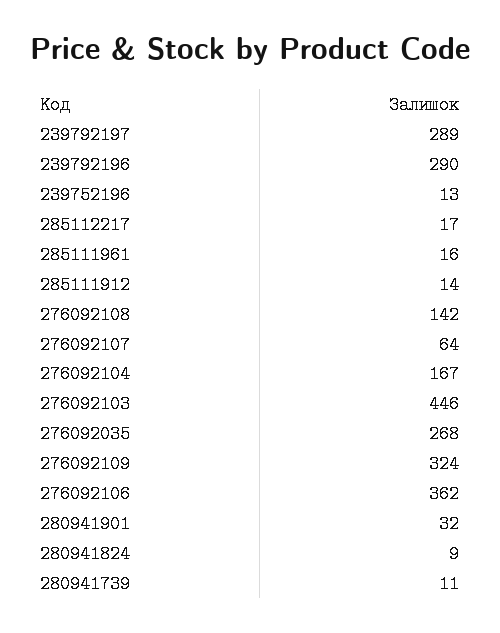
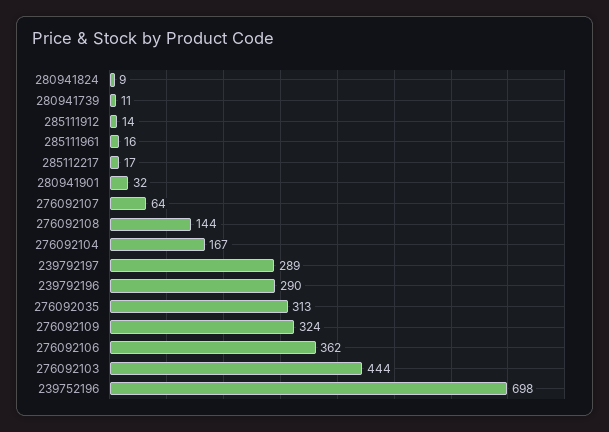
  {
    "239792197": 289,
    "239792196": 290,
-   "239752196": 13,
+   "239752196": 698,
    "285112217": 17,
    "285111961": 16,
    "285111912": 14,
-   "276092108": 142,
+   "276092108": 144,
    "276092107": 64,
    "276092104": 167,
-   "276092103": 446,
+   "276092103": 444,
-   "276092035": 268,
+   "276092035": 313,
    "276092109": 324,
    "276092106": 362,
    "280941901": 32,
    "280941824": 9,
    "280941739": 11
  }

